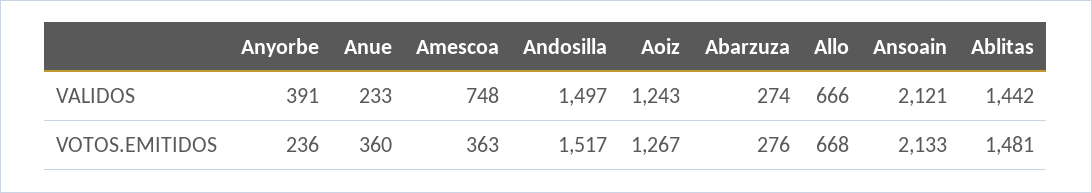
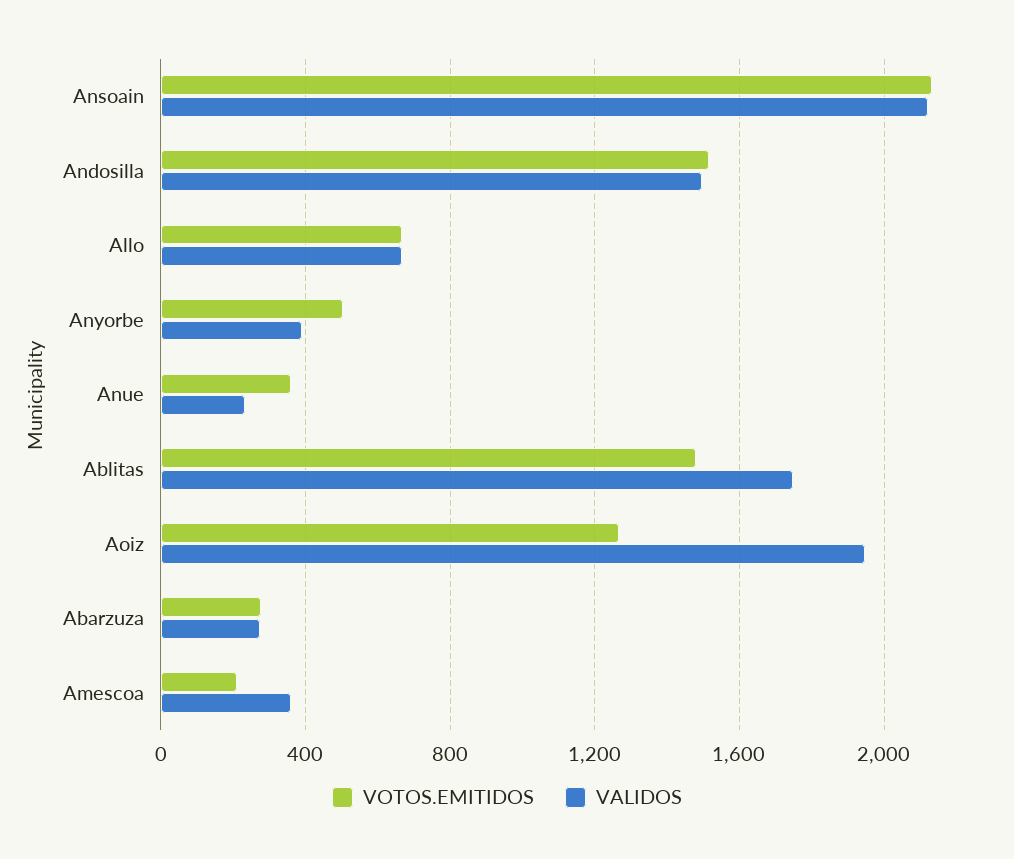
  {
    "VALIDOS": {
      "Anyorbe": 391,
      "Anue": 233,
-     "Amescoa": 748,
+     "Amescoa": 350,
      "Andosilla": 1497,
-     "Aoiz": 1243,
+     "Aoiz": 1950,
      "Abarzuza": 274,
      "Allo": 666,
      "Ansoain": 2121,
-     "Ablitas": 1442
+     "Ablitas": 1750
    },
    "VOTOS.EMITIDOS": {
-     "Anyorbe": 236,
+     "Anyorbe": 500,
      "Anue": 360,
-     "Amescoa": 363,
+     "Amescoa": 200,
      "Andosilla": 1517,
      "Aoiz": 1267,
      "Abarzuza": 276,
      "Allo": 668,
      "Ansoain": 2133,
      "Ablitas": 1481
    }
  }

